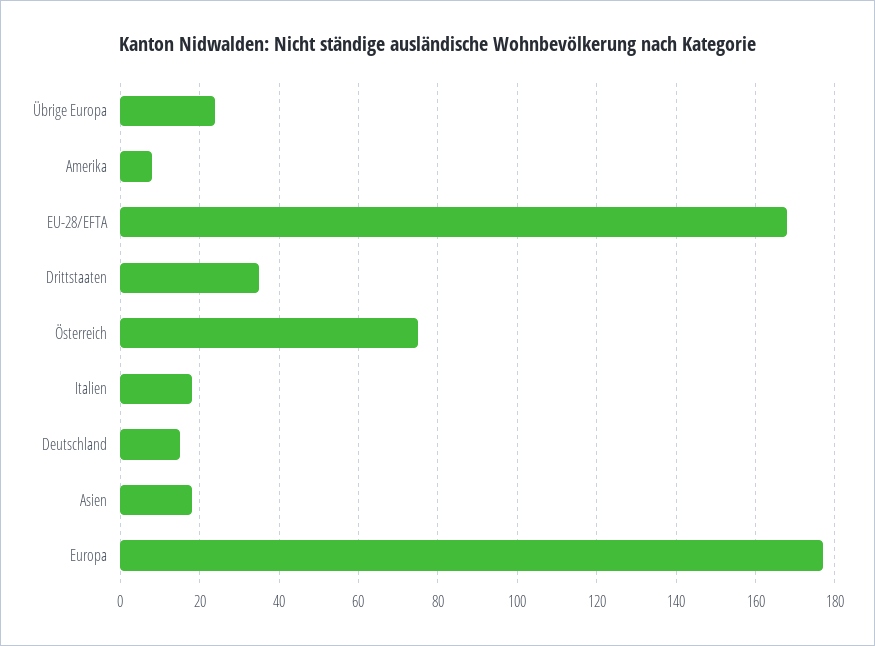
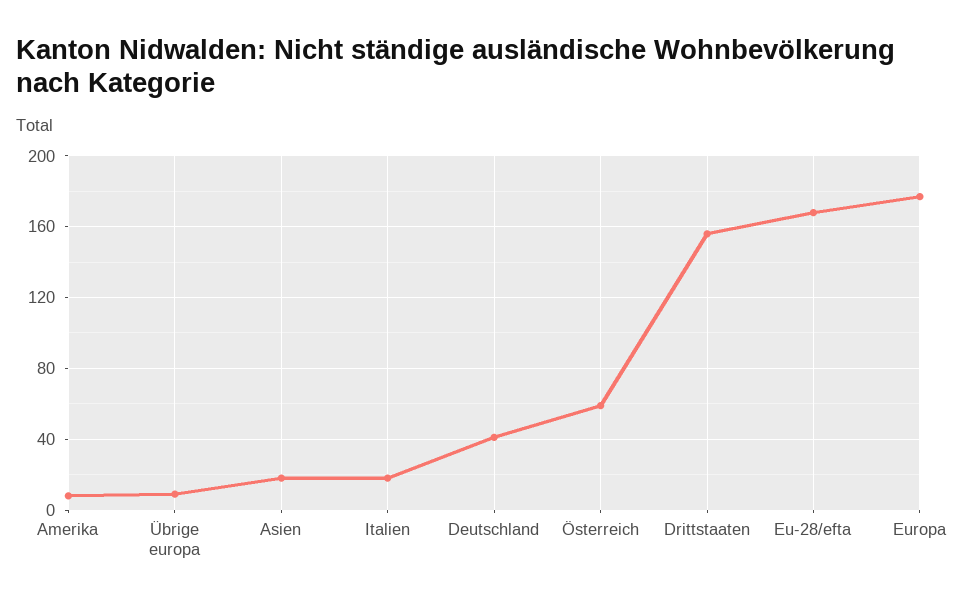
  {
-   "Übrige Europa": 25,
+   "Übrige Europa": 10,
    "Amerika": 10,
    "EU-28/EFTA": 170,
-   "Drittstaaten": 35,
+   "Drittstaaten": 155,
-   "Österreich": 75,
+   "Österreich": 60,
    "Italien": 20,
-   "Deutschland": 15,
+   "Deutschland": 40,
    "Asien": 20,
    "Europa": 175
  }

